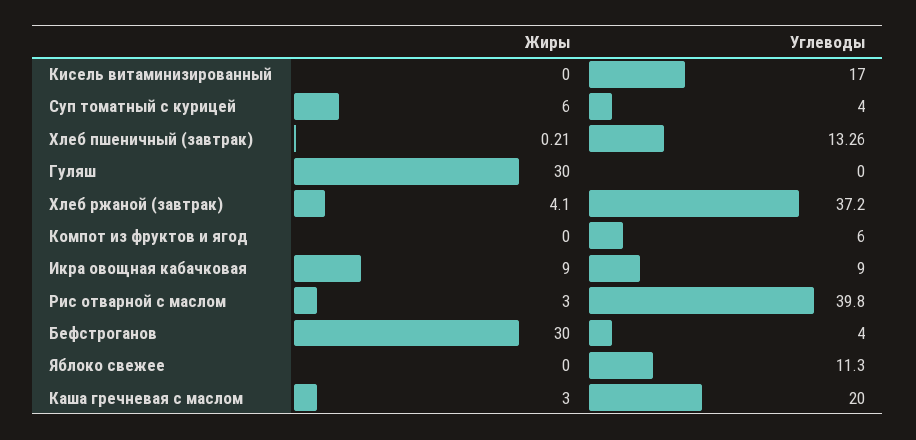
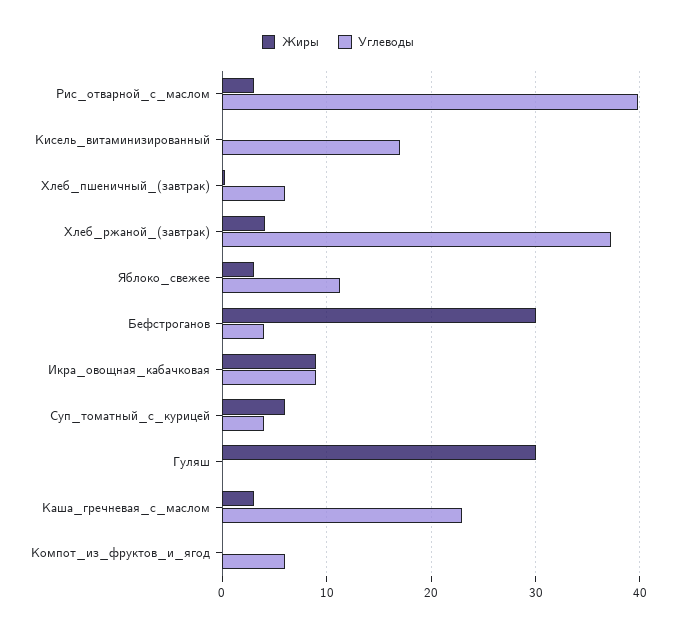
  {
    "Жиры": {
      "Кисель витаминизированный": 0,
      "Суп томатный с курицей": 6,
      "Хлеб пшеничный (завтрак)": 0.21,
      "Гуляш": 30,
      "Хлеб ржаной (завтрак)": 4.1,
      "Компот из фруктов и ягод": 0,
      "Икра овощная кабачковая": 9,
      "Рис отварной с маслом": 3,
      "Бефстроганов": 30,
-     "Яблоко свежее": 0,
+     "Яблоко свежее": 3,
      "Каша гречневая с маслом": 3
    },
    "Углеводы": {
      "Кисель витаминизированный": 17,
      "Суп томатный с курицей": 4,
-     "Хлеб пшеничный (завтрак)": 13.26,
+     "Хлеб пшеничный (завтрак)": 6,
      "Гуляш": 0,
      "Хлеб ржаной (завтрак)": 37.2,
      "Компот из фруктов и ягод": 6,
      "Икра овощная кабачковая": 9,
      "Рис отварной с маслом": 39.8,
      "Бефстроганов": 4,
      "Яблоко свежее": 11.3,
-     "Каша гречневая с маслом": 20
+     "Каша гречневая с маслом": 23
    }
  }

